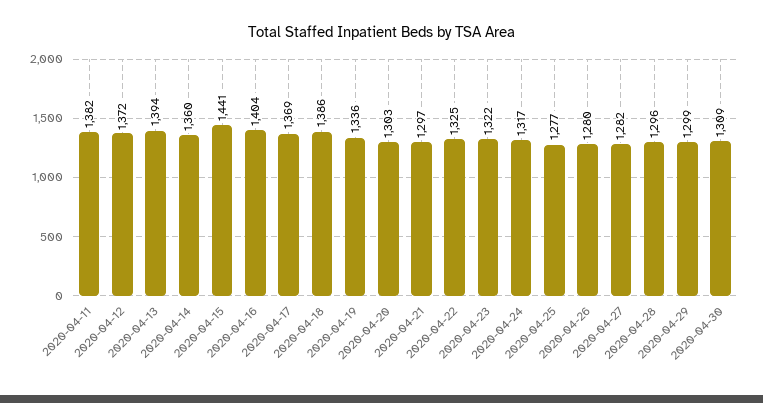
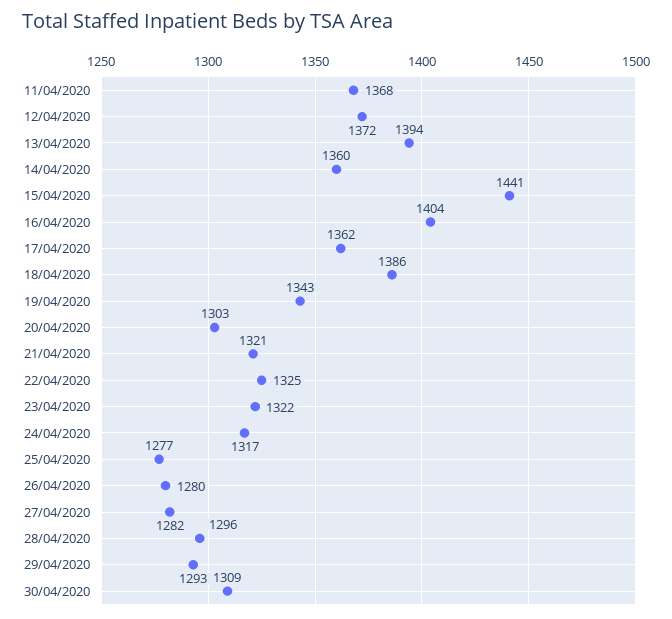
  {
-   "2020-04-11": 1382,
+   "2020-04-11": 1368,
    "2020-04-12": 1372,
    "2020-04-13": 1394,
    "2020-04-14": 1360,
    "2020-04-15": 1441,
    "2020-04-16": 1404,
-   "2020-04-17": 1369,
+   "2020-04-17": 1362,
    "2020-04-18": 1386,
-   "2020-04-19": 1336,
+   "2020-04-19": 1343,
    "2020-04-20": 1303,
-   "2020-04-21": 1297,
+   "2020-04-21": 1321,
    "2020-04-22": 1325,
    "2020-04-23": 1322,
    "2020-04-24": 1317,
    "2020-04-25": 1277,
    "2020-04-26": 1280,
    "2020-04-27": 1282,
    "2020-04-28": 1296,
-   "2020-04-29": 1299,
+   "2020-04-29": 1293,
    "2020-04-30": 1309
  }

